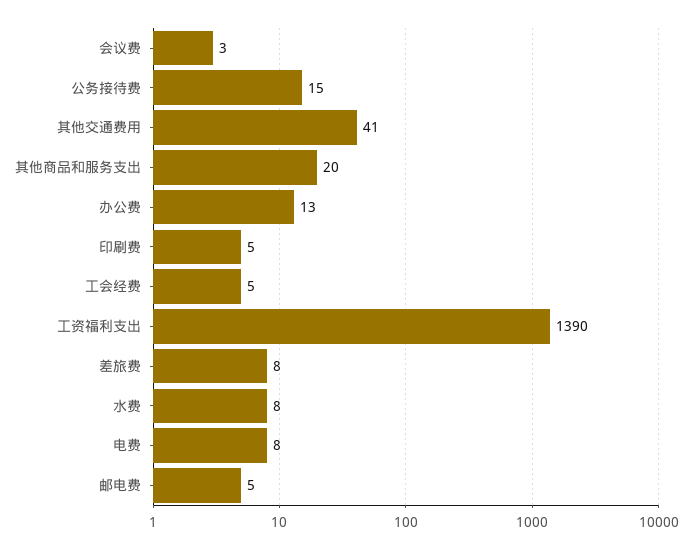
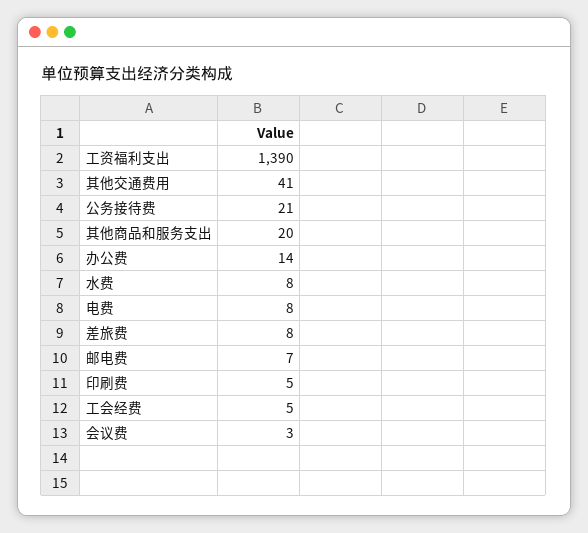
  {
    "会议费": 3,
-   "公务接待费": 15,
+   "公务接待费": 21,
    "其他交通费用": 41,
    "其他商品和服务支出": 20,
-   "办公费": 13,
+   "办公费": 14,
    "印刷费": 5,
    "工会经费": 5,
    "工资福利支出": 1390,
    "差旅费": 8,
    "水费": 8,
    "电费": 8,
-   "邮电费": 5
+   "邮电费": 7
  }

